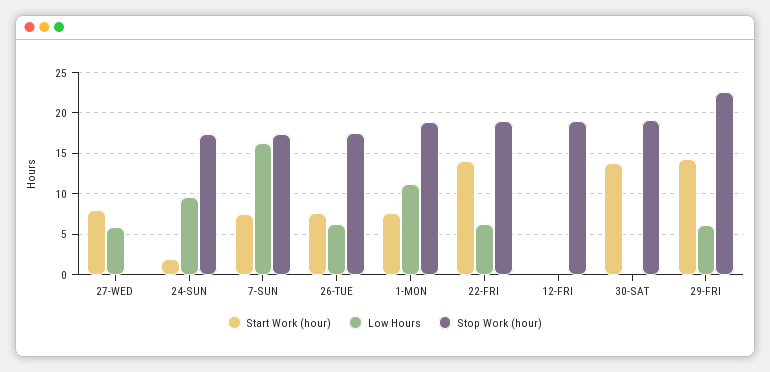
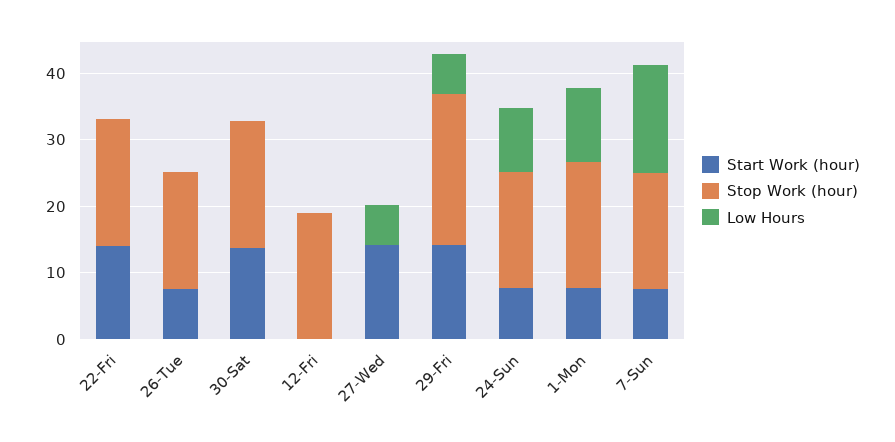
  {
    "Start Work (hour)": {
-     "27-WED": 8,
+     "27-WED": 14,
-     "24-SUN": 2,
+     "24-SUN": 8,
      "7-SUN": 8,
      "26-TUE": 8,
      "1-MON": 8,
      "22-FRI": 14,
      "12-FRI": 0,
      "30-SAT": 14,
      "29-FRI": 14
    },
    "Low Hours": {
      "27-WED": 6,
      "24-SUN": 10,
      "7-SUN": 16,
-     "26-TUE": 6,
+     "26-TUE": 0,
      "1-MON": 11,
-     "22-FRI": 6,
+     "22-FRI": 0,
      "12-FRI": 0,
      "30-SAT": 0,
      "29-FRI": 6
    },
    "Stop Work (hour)": {
      "27-WED": 0,
      "24-SUN": 17,
      "7-SUN": 17,
      "26-TUE": 18,
      "1-MON": 19,
      "22-FRI": 19,
      "12-FRI": 19,
      "30-SAT": 19,
      "29-FRI": 23
    }
  }

